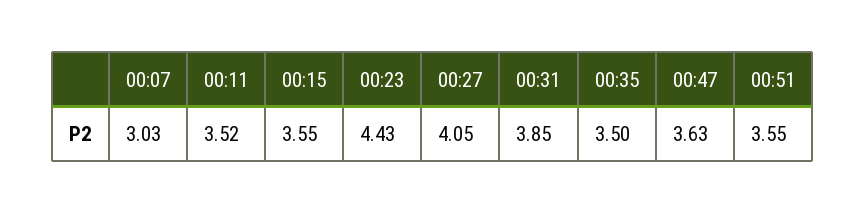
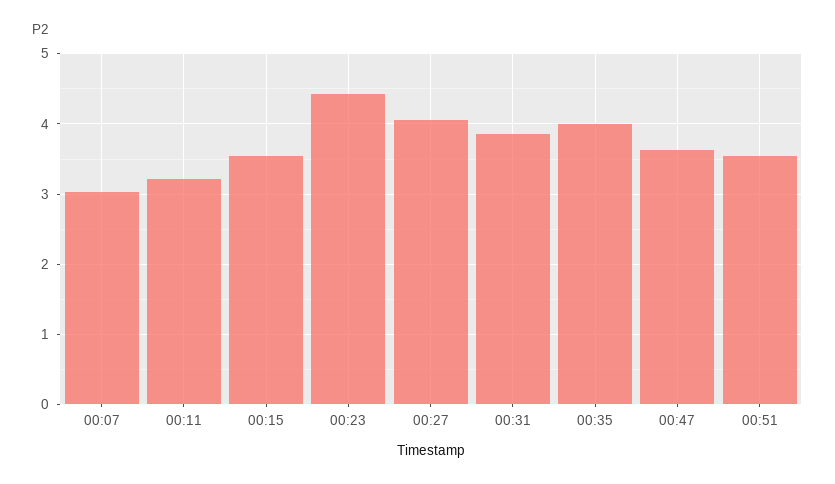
  {
    "00:07": 3.03,
-   "00:11": 3.52,
+   "00:11": 3.2,
    "00:15": 3.55,
    "00:23": 4.43,
    "00:27": 4.05,
    "00:31": 3.85,
-   "00:35": 3.5,
+   "00:35": 4,
    "00:47": 3.63,
    "00:51": 3.55
  }

